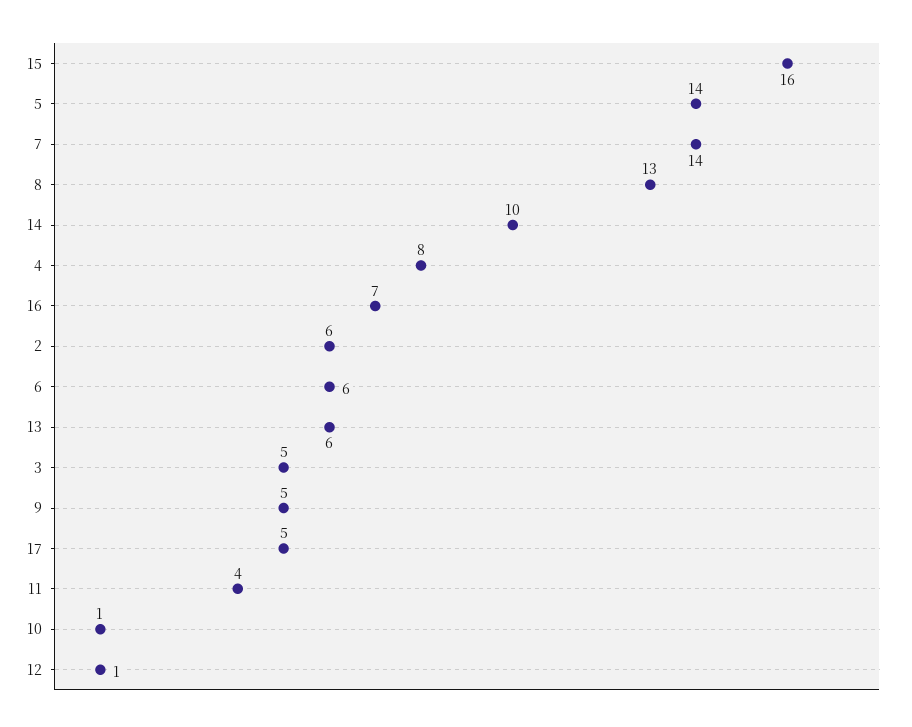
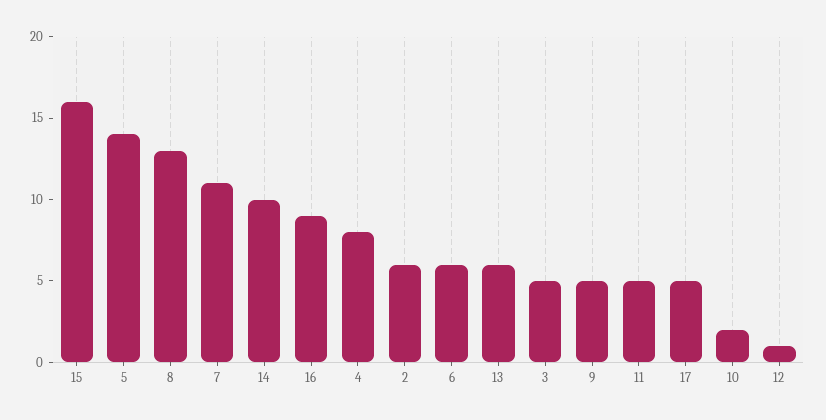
  {
    "15": 16,
    "5": 14,
-   "7": 14,
+   "7": 11,
    "8": 13,
    "14": 10,
    "4": 8,
-   "16": 7,
+   "16": 9,
    "2": 6,
    "6": 6,
    "13": 6,
    "3": 5,
    "9": 5,
    "17": 5,
-   "11": 4,
+   "11": 5,
-   "10": 1,
+   "10": 2,
    "12": 1
  }

